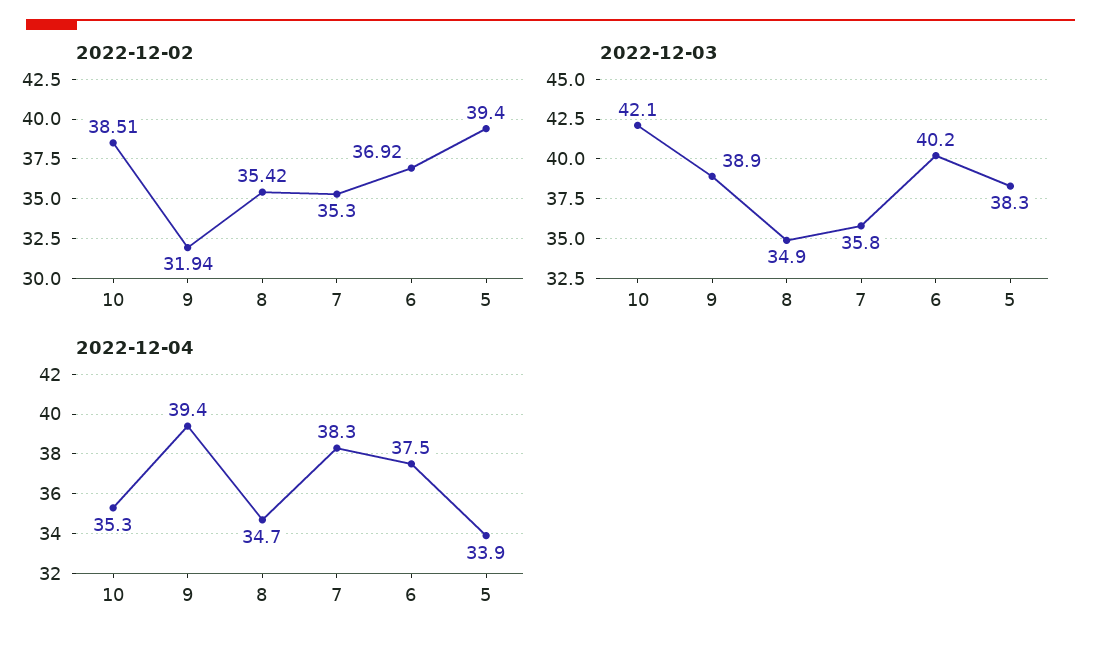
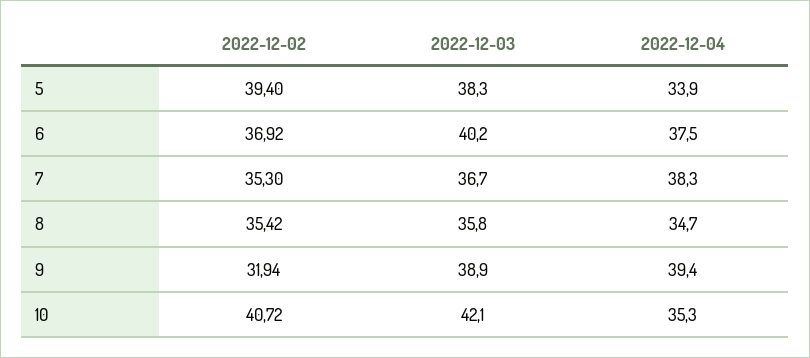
  {
    "2022-12-02": {
-     "10": 38.51,
+     "10": 40.72,
      "9": 31.94,
      "8": 35.42,
      "7": 35.3,
      "6": 36.92,
      "5": 39.4
    },
    "2022-12-03": {
      "10": 42.1,
      "9": 38.9,
-     "8": 34.9,
+     "8": 35.8,
-     "7": 35.8,
+     "7": 36.7,
      "6": 40.2,
      "5": 38.3
    },
    "2022-12-04": {
      "10": 35.3,
      "9": 39.4,
      "8": 34.7,
      "7": 38.3,
      "6": 37.5,
      "5": 33.9
    }
  }

